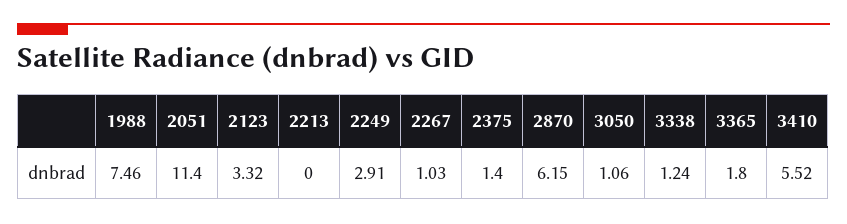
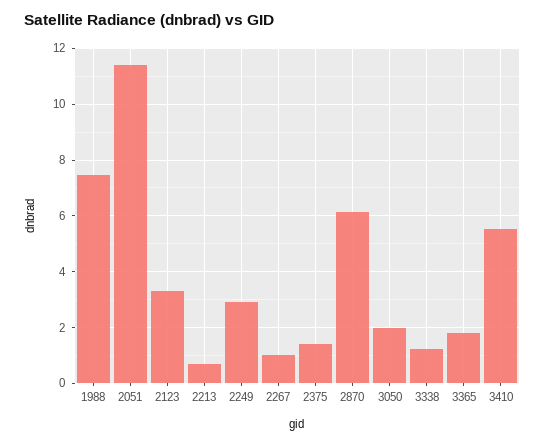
  {
    "1988": 7.46,
    "2051": 11.4,
    "2123": 3.32,
-   "2213": 0,
+   "2213": 0.75,
    "2249": 2.91,
    "2267": 1.03,
    "2375": 1.4,
    "2870": 6.15,
-   "3050": 1.06,
+   "3050": 2,
    "3338": 1.24,
    "3365": 1.8,
    "3410": 5.52
  }

